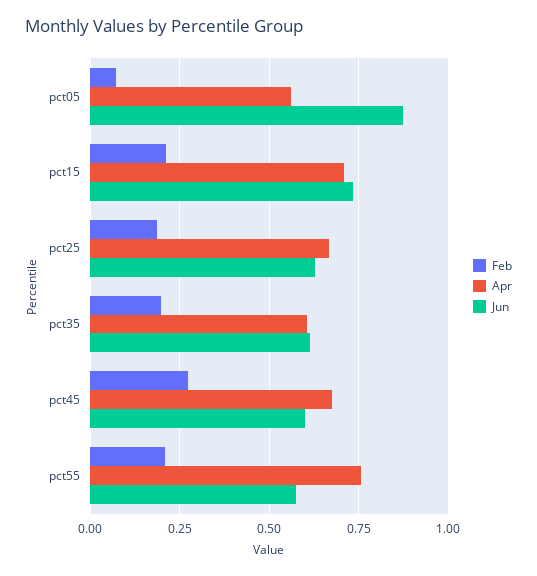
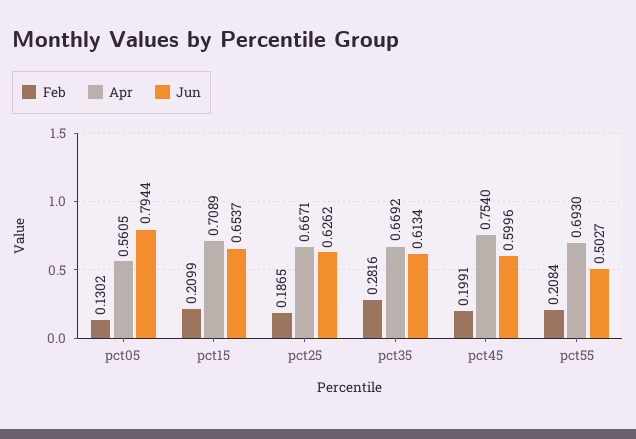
  {
    "Feb": {
-     "pct05": 0.075,
+     "pct05": 0.1302,
      "pct15": 0.2099,
      "pct25": 0.1865,
-     "pct35": 0.2,
+     "pct35": 0.2816,
-     "pct45": 0.275,
+     "pct45": 0.1991,
      "pct55": 0.2084
    },
    "Apr": {
      "pct05": 0.5605,
      "pct15": 0.7089,
      "pct25": 0.6671,
-     "pct35": 0.6,
+     "pct35": 0.6692,
-     "pct45": 0.675,
+     "pct45": 0.754,
-     "pct55": 0.75
+     "pct55": 0.693
    },
    "Jun": {
-     "pct05": 0.875,
+     "pct05": 0.7944,
-     "pct15": 0.725,
+     "pct15": 0.6537,
      "pct25": 0.6262,
      "pct35": 0.6134,
      "pct45": 0.5996,
-     "pct55": 0.575
+     "pct55": 0.5027
    }
  }

